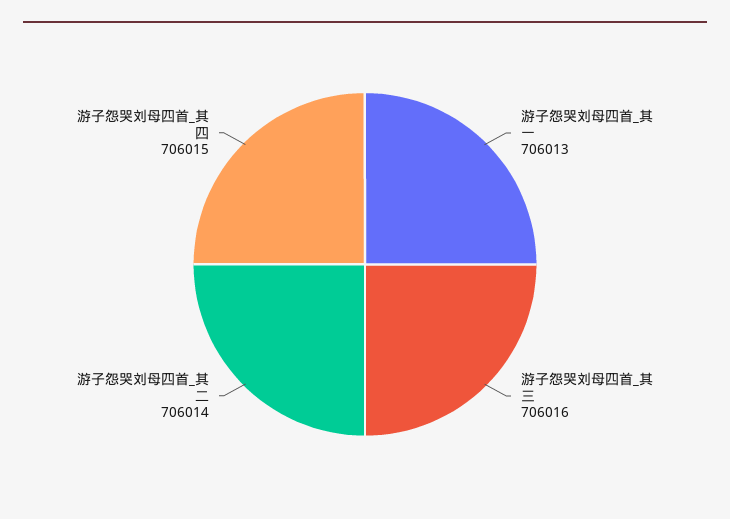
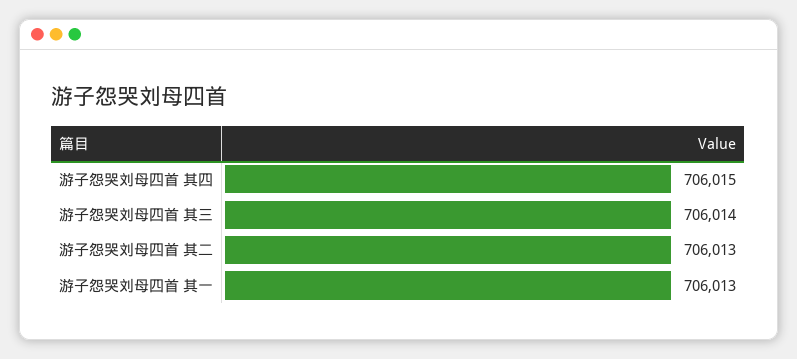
  {
    "游子怨哭刘母四首_其一": 706013,
-   "游子怨哭刘母四首_其三": 706016,
+   "游子怨哭刘母四首_其三": 706014,
-   "游子怨哭刘母四首_其二": 706014,
+   "游子怨哭刘母四首_其二": 706013,
    "游子怨哭刘母四首_其四": 706015
  }

